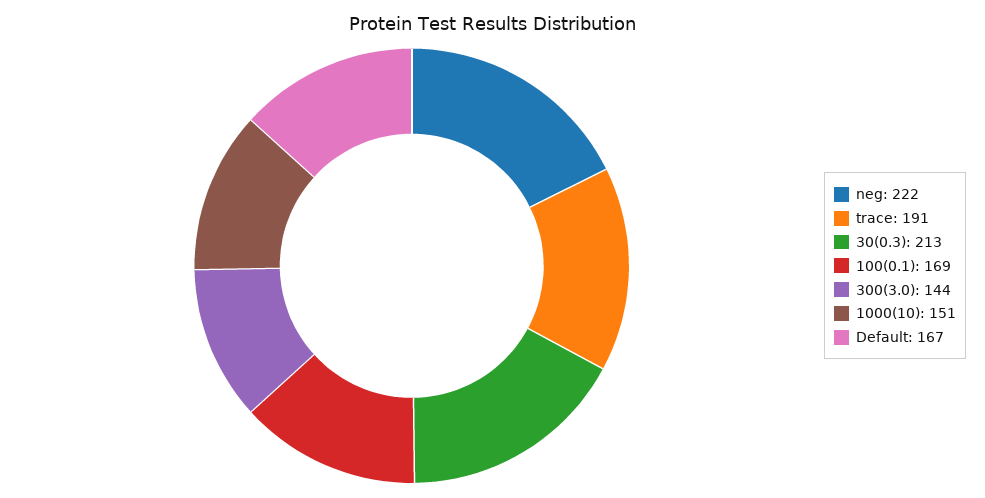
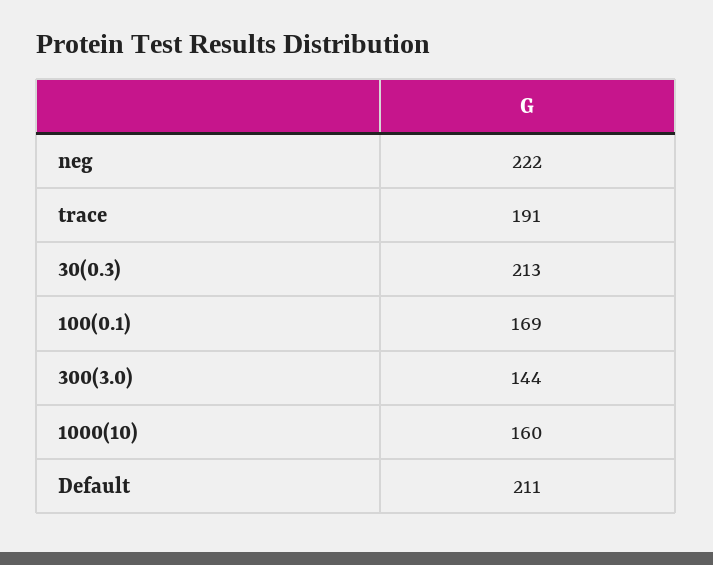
  {
    "neg": 222,
    "trace": 191,
    "30(0.3)": 213,
    "100(0.1)": 169,
    "300(3.0)": 144,
-   "1000(10)": 151,
+   "1000(10)": 160,
-   "Default": 167
+   "Default": 211
  }

